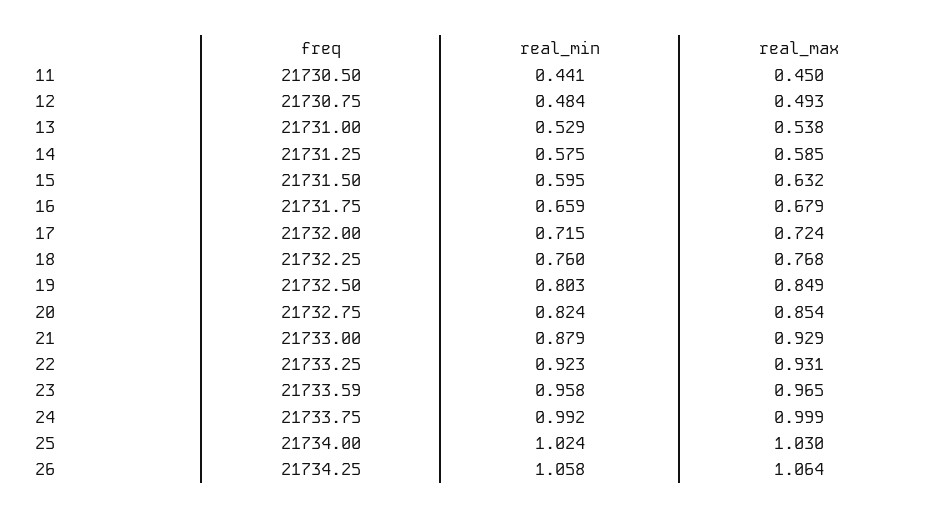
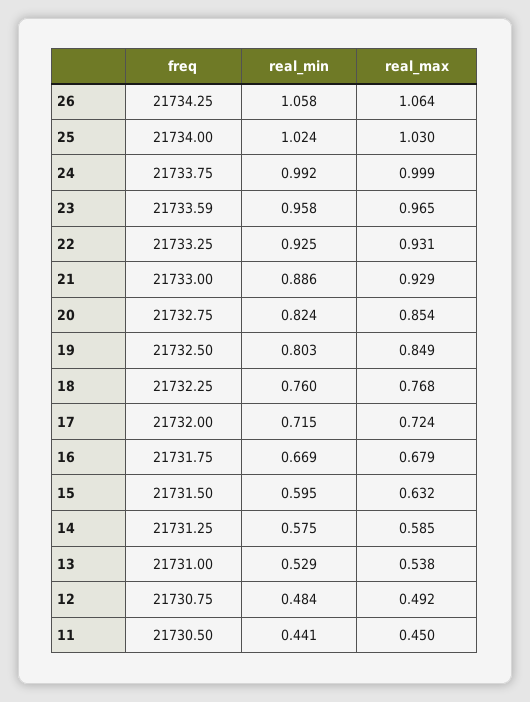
  {
    "freq": {
      "11": 21730.5,
      "12": 21730.75,
      "13": 21731,
      "14": 21731.25,
      "15": 21731.5,
      "16": 21731.75,
      "17": 21732,
      "18": 21732.25,
      "19": 21732.5,
      "20": 21732.75,
      "21": 21733,
      "22": 21733.25,
      "23": 21733.59,
      "24": 21733.75,
      "25": 21734,
      "26": 21734.25
    },
    "real_min": {
      "11": 0.441,
      "12": 0.484,
      "13": 0.529,
      "14": 0.575,
      "15": 0.595,
-     "16": 0.659,
+     "16": 0.669,
      "17": 0.715,
      "18": 0.76,
      "19": 0.803,
      "20": 0.824,
-     "21": 0.879,
+     "21": 0.886,
-     "22": 0.923,
+     "22": 0.925,
      "23": 0.958,
      "24": 0.992,
      "25": 1.024,
      "26": 1.058
    },
    "real_max": {
      "11": 0.45,
-     "12": 0.493,
+     "12": 0.492,
      "13": 0.538,
      "14": 0.585,
      "15": 0.632,
      "16": 0.679,
      "17": 0.724,
      "18": 0.768,
      "19": 0.849,
      "20": 0.854,
      "21": 0.929,
      "22": 0.931,
      "23": 0.965,
      "24": 0.999,
      "25": 1.03,
      "26": 1.064
    }
  }

